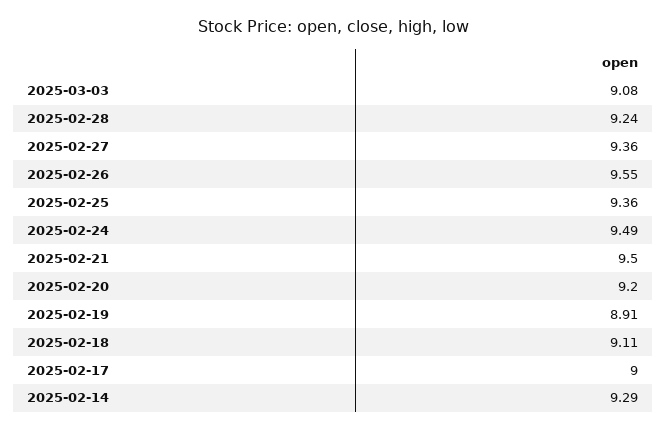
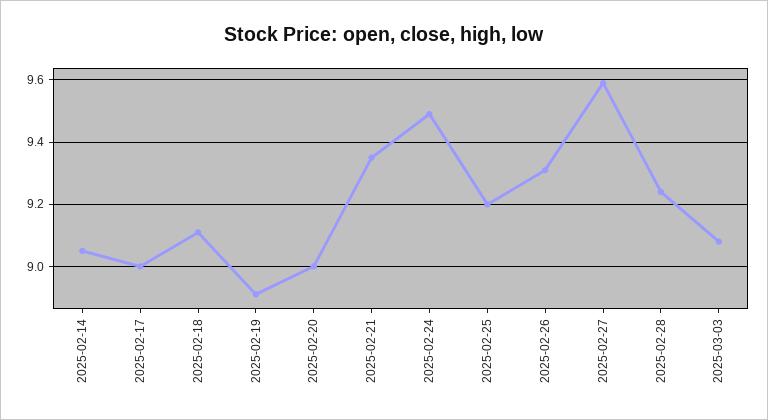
  {
    "2025-03-03": 9.08,
    "2025-02-28": 9.24,
-   "2025-02-27": 9.36,
+   "2025-02-27": 9.6,
-   "2025-02-26": 9.55,
+   "2025-02-26": 9.3,
-   "2025-02-25": 9.36,
+   "2025-02-25": 9.2,
    "2025-02-24": 9.49,
-   "2025-02-21": 9.5,
+   "2025-02-21": 9.35,
-   "2025-02-20": 9.2,
+   "2025-02-20": 9,
    "2025-02-19": 8.91,
    "2025-02-18": 9.11,
    "2025-02-17": 9,
-   "2025-02-14": 9.29
+   "2025-02-14": 9.05
  }

